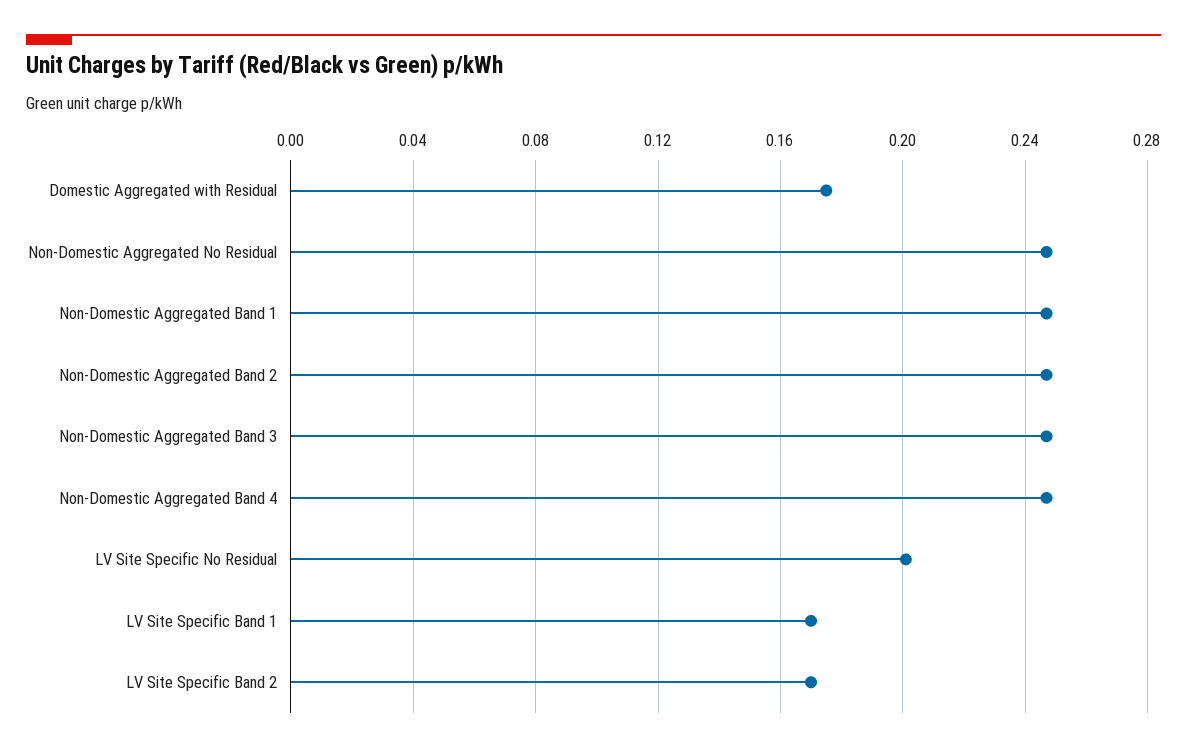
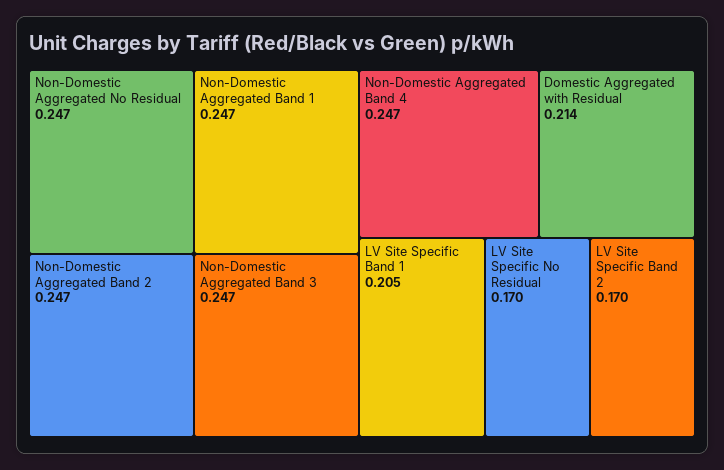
  {
-   "Domestic Aggregated with Residual": 0.175,
+   "Domestic Aggregated with Residual": 0.214,
    "Non-Domestic Aggregated No Residual": 0.247,
    "Non-Domestic Aggregated Band 1": 0.247,
    "Non-Domestic Aggregated Band 2": 0.247,
    "Non-Domestic Aggregated Band 3": 0.247,
    "Non-Domestic Aggregated Band 4": 0.247,
-   "LV Site Specific No Residual": 0.2,
+   "LV Site Specific No Residual": 0.17,
-   "LV Site Specific Band 1": 0.17,
+   "LV Site Specific Band 1": 0.205,
    "LV Site Specific Band 2": 0.17
  }

